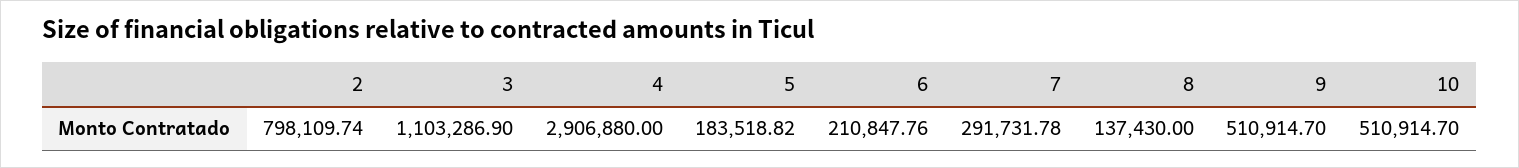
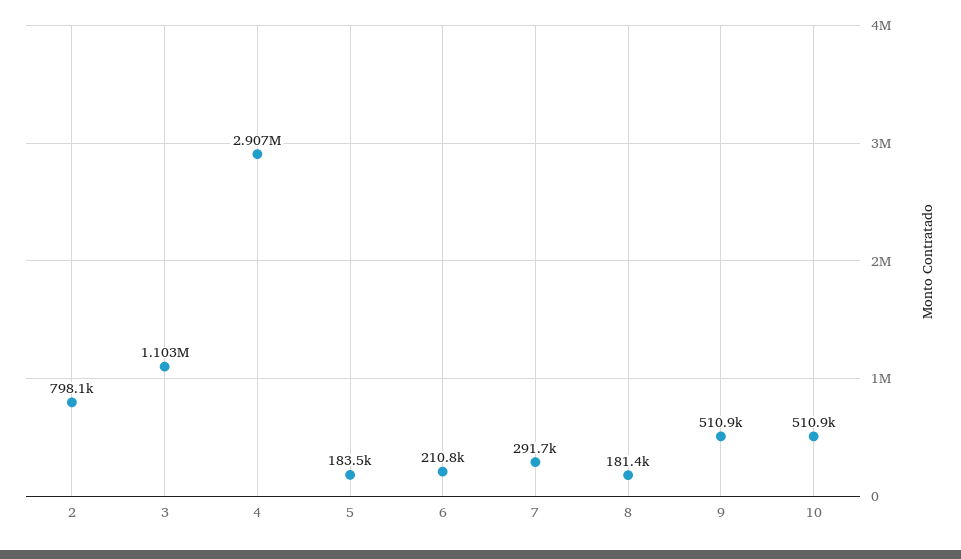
  {
    "2": 798109.74,
    "3": 1103286.9,
    "4": 2906880,
    "5": 183518.82,
    "6": 210847.76,
    "7": 291731.78,
-   "8": 137430,
+   "8": 181400,
    "9": 510914.7,
    "10": 510914.7
  }

